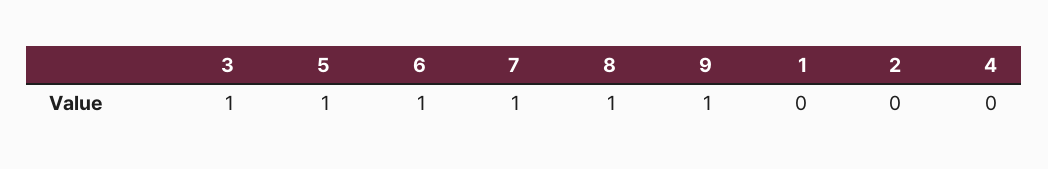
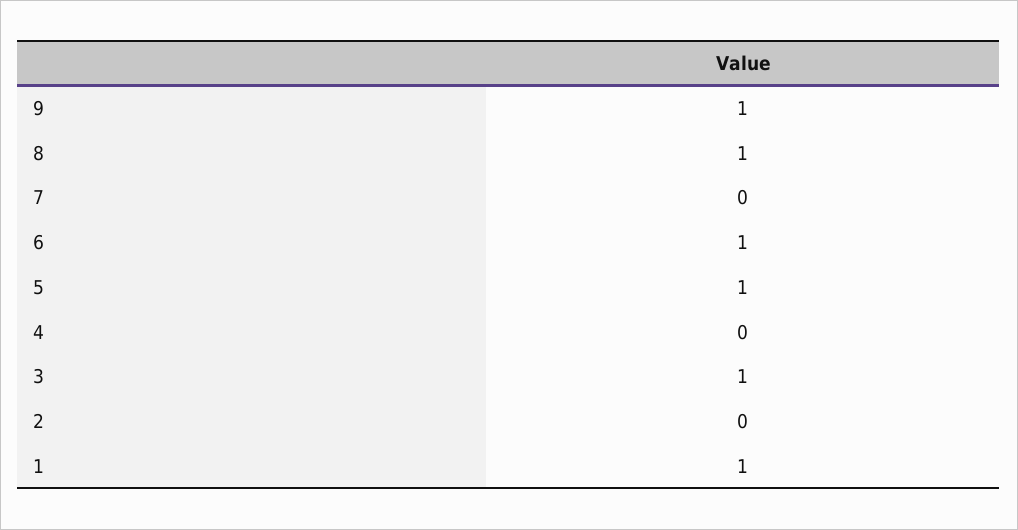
  {
    "3": 1,
    "5": 1,
    "6": 1,
-   "7": 1,
+   "7": 0,
    "8": 1,
    "9": 1,
-   "1": 0,
+   "1": 1,
    "2": 0,
    "4": 0
  }

